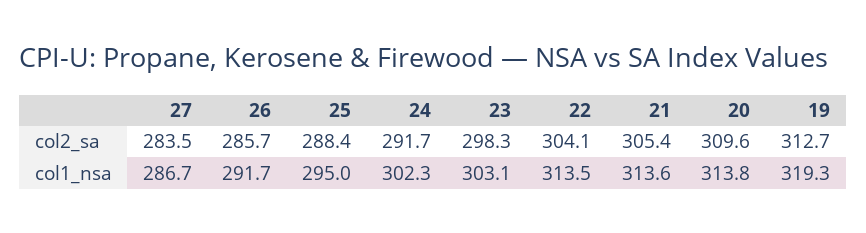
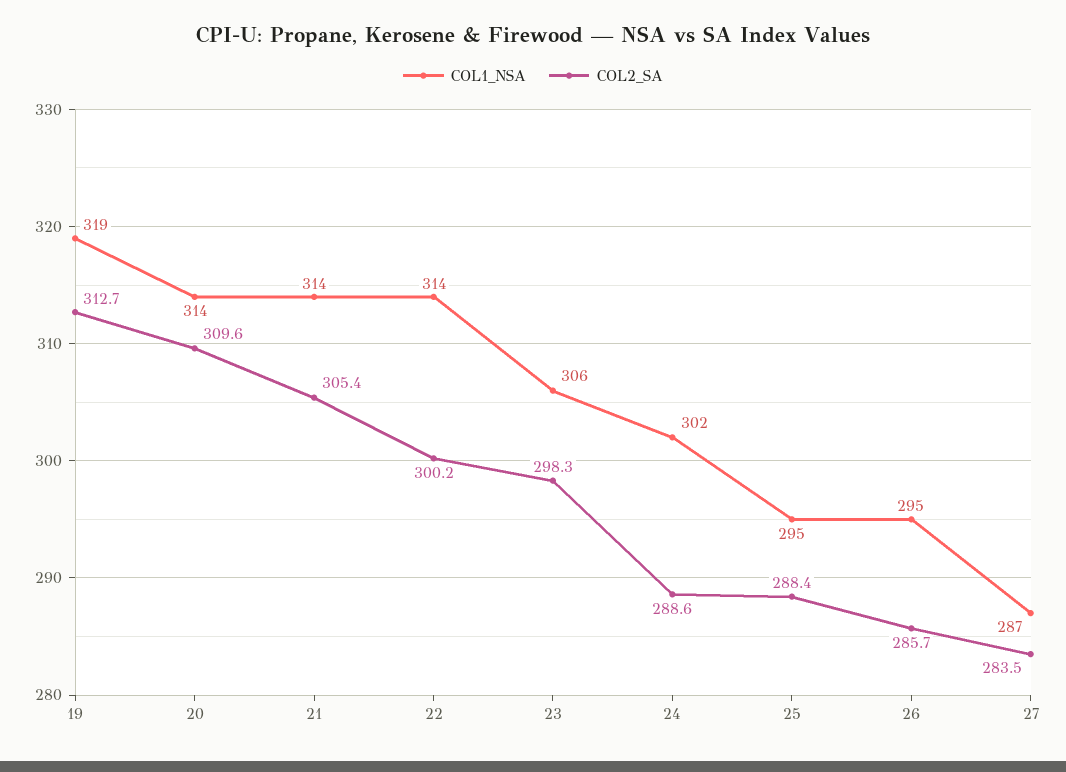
  {
    "col2_sa": {
      "27": 283.5,
      "26": 285.7,
      "25": 288.4,
-     "24": 291.7,
+     "24": 288.6,
      "23": 298.3,
-     "22": 304.1,
+     "22": 300.2,
      "21": 305.4,
      "20": 309.6,
      "19": 312.7
    },
    "col1_nsa": {
      "27": 286.7,
-     "26": 291.7,
+     "26": 295,
      "25": 295,
      "24": 302.3,
-     "23": 303.1,
+     "23": 306,
      "22": 313.5,
      "21": 313.6,
      "20": 313.8,
      "19": 319.3
    }
  }

